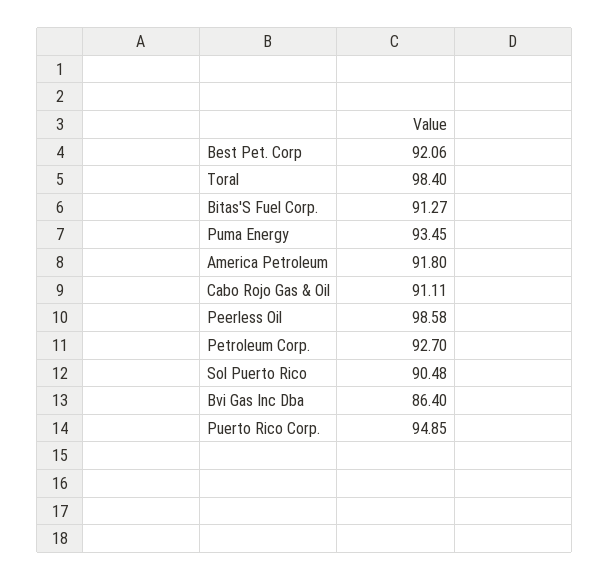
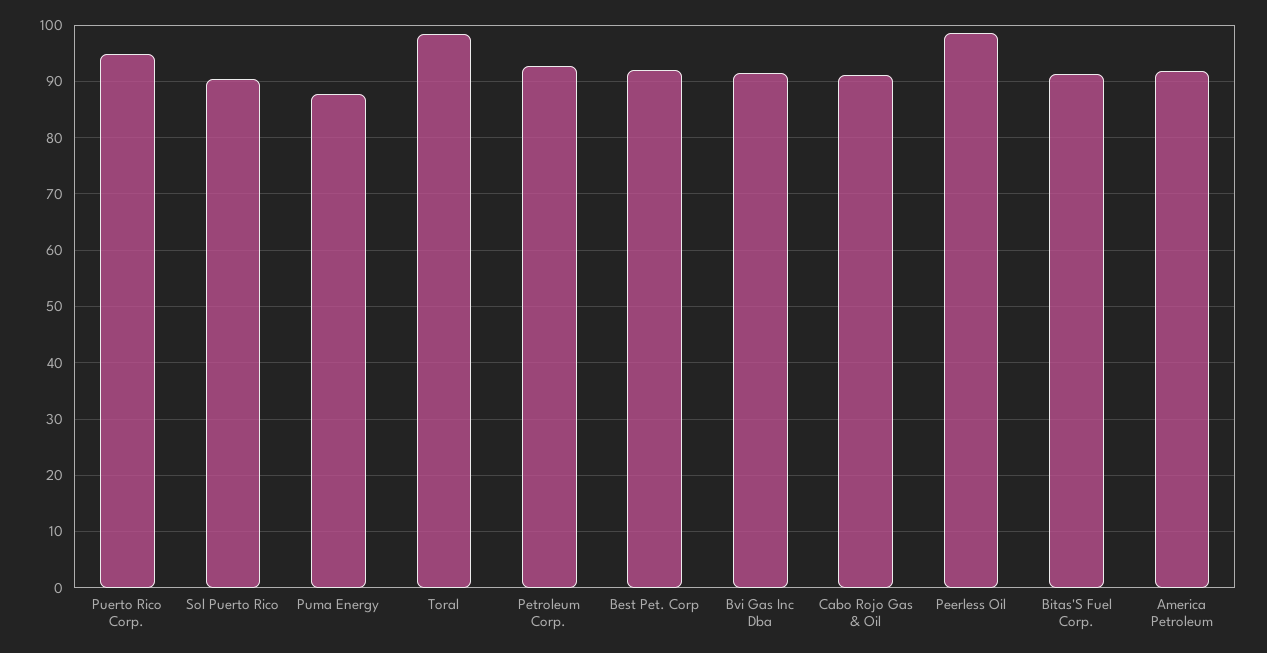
  {
    "Best Pet. Corp": 92.06,
    "Toral": 98.4,
    "Bitas'S Fuel Corp.": 91.27,
-   "Puma Energy": 93.45,
+   "Puma Energy": 88,
    "America Petroleum": 91.8,
    "Cabo Rojo Gas & Oil": 91.11,
    "Peerless Oil": 98.58,
    "Petroleum Corp.": 92.7,
    "Sol Puerto Rico": 90.48,
-   "Bvi Gas Inc Dba": 86.4,
+   "Bvi Gas Inc Dba": 92,
    "Puerto Rico Corp.": 94.85
  }

